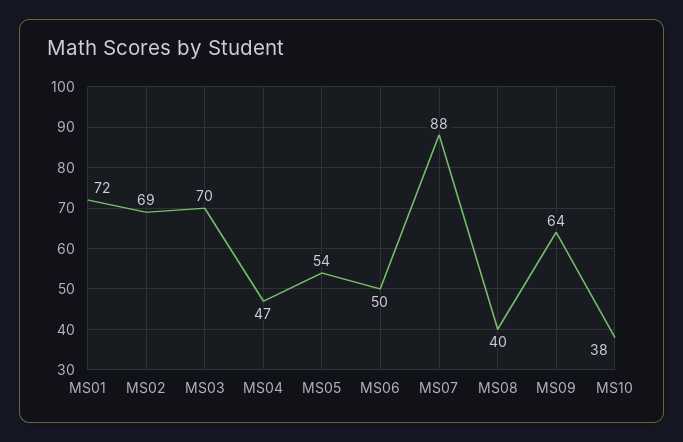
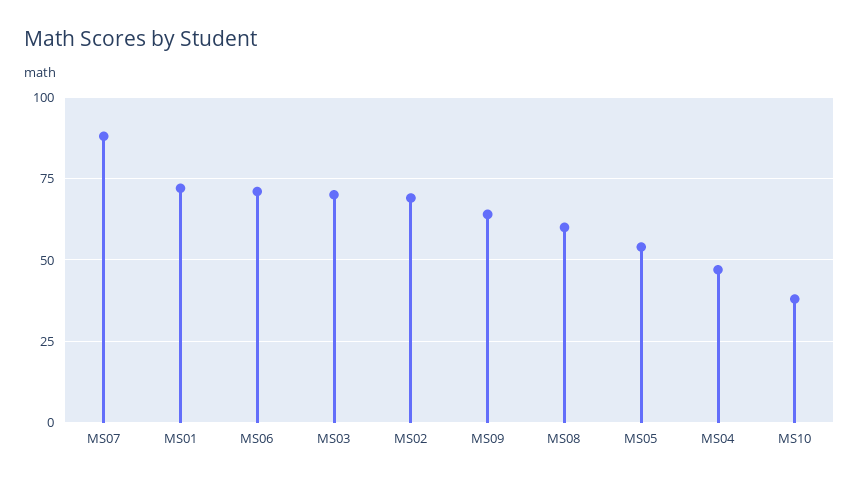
  {
    "MS01": 72,
    "MS02": 69,
    "MS03": 70,
    "MS04": 47,
    "MS05": 54,
-   "MS06": 50,
+   "MS06": 70,
    "MS07": 88,
-   "MS08": 40,
+   "MS08": 60,
    "MS09": 64,
    "MS10": 38
  }

